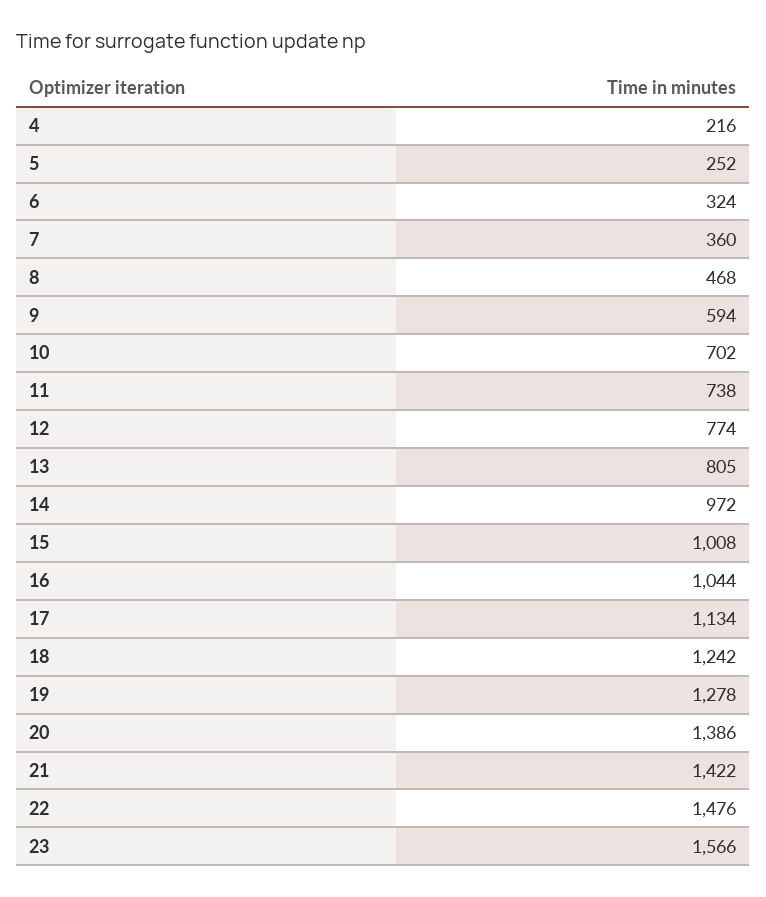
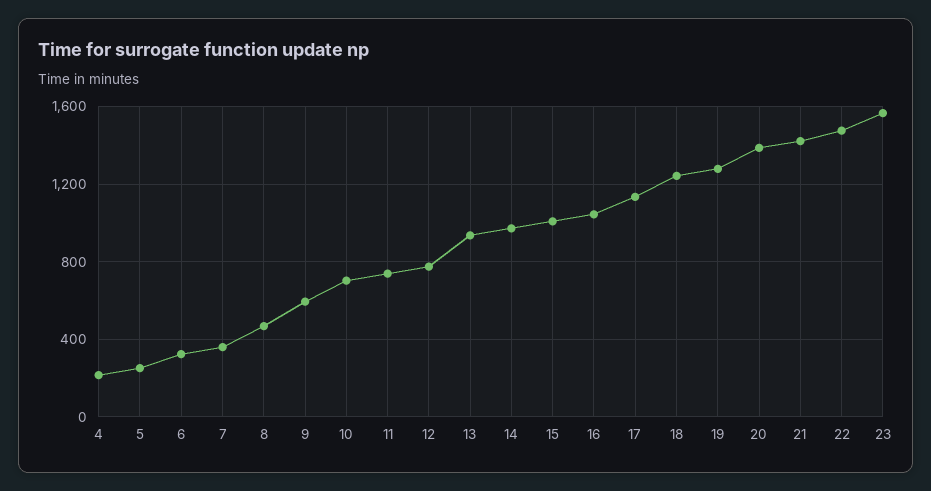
  {
    "4": 216,
    "5": 252,
    "6": 324,
    "7": 360,
    "8": 468,
    "9": 594,
    "10": 702,
    "11": 738,
    "12": 774,
-   "13": 805,
+   "13": 950,
    "14": 972,
    "15": 1008,
    "16": 1044,
    "17": 1134,
    "18": 1242,
    "19": 1278,
    "20": 1386,
    "21": 1422,
    "22": 1476,
    "23": 1566
  }

